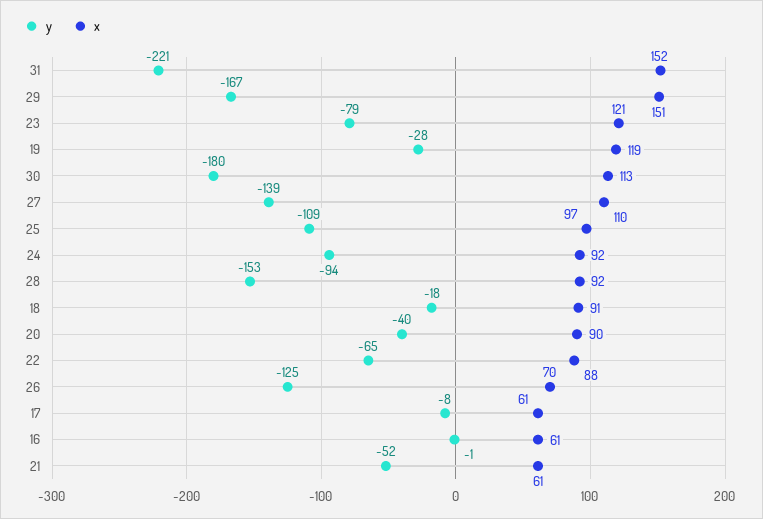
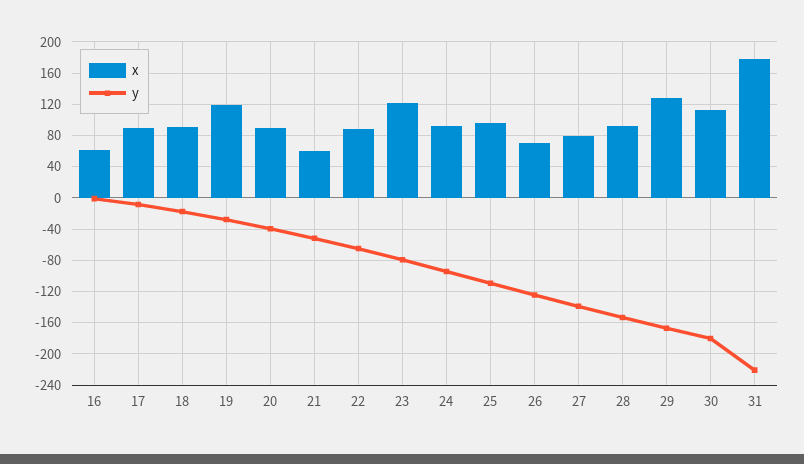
  {
    "y": {
      "31": -221,
      "29": -167,
      "23": -79,
      "19": -28,
      "30": -180,
      "27": -139,
      "25": -109,
      "24": -94,
      "28": -153,
      "18": -18,
      "20": -40,
      "22": -65,
      "26": -125,
      "17": -8,
      "16": -1,
      "21": -52
    },
    "x": {
-     "31": 152,
+     "31": 180,
-     "29": 151,
+     "29": 130,
      "23": 121,
      "19": 119,
      "30": 113,
-     "27": 110,
+     "27": 80,
      "25": 97,
      "24": 92,
      "28": 92,
      "18": 91,
      "20": 90,
      "22": 88,
      "26": 70,
-     "17": 61,
+     "17": 90,
      "16": 61,
      "21": 61
    }
  }

